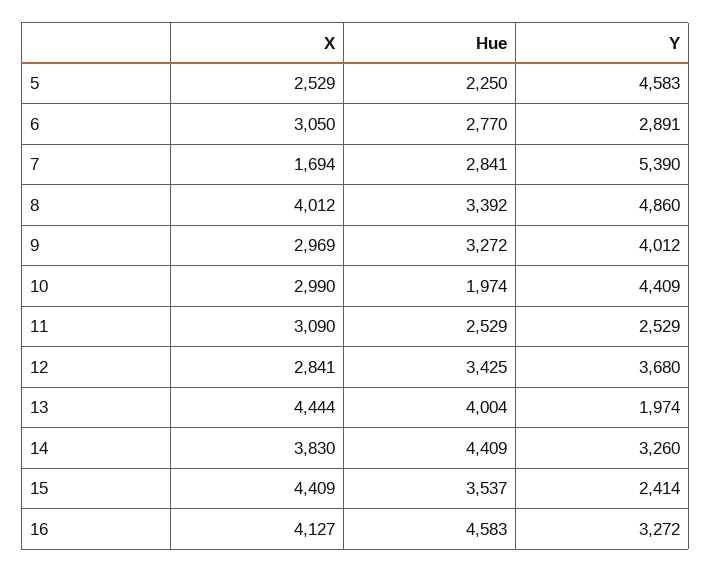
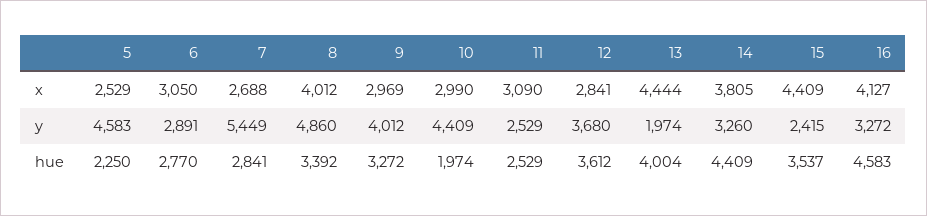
  {
    "X": {
      "5": 2529,
      "6": 3050,
-     "7": 1694,
+     "7": 2688,
      "8": 4012,
      "9": 2969,
      "10": 2990,
      "11": 3090,
      "12": 2841,
      "13": 4444,
-     "14": 3830,
+     "14": 3805,
      "15": 4409,
      "16": 4127
    },
    "Hue": {
      "5": 2250,
      "6": 2770,
      "7": 2841,
      "8": 3392,
      "9": 3272,
      "10": 1974,
      "11": 2529,
-     "12": 3425,
+     "12": 3612,
      "13": 4004,
      "14": 4409,
      "15": 3537,
      "16": 4583
    },
    "Y": {
      "5": 4583,
      "6": 2891,
-     "7": 5390,
+     "7": 5449,
      "8": 4860,
      "9": 4012,
      "10": 4409,
      "11": 2529,
      "12": 3680,
      "13": 1974,
      "14": 3260,
-     "15": 2414,
+     "15": 2415,
      "16": 3272
    }
  }

